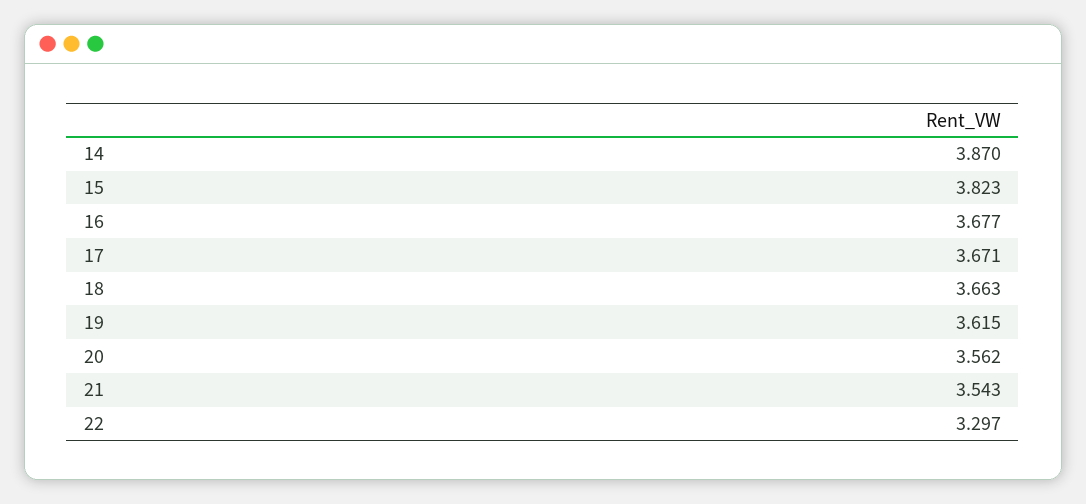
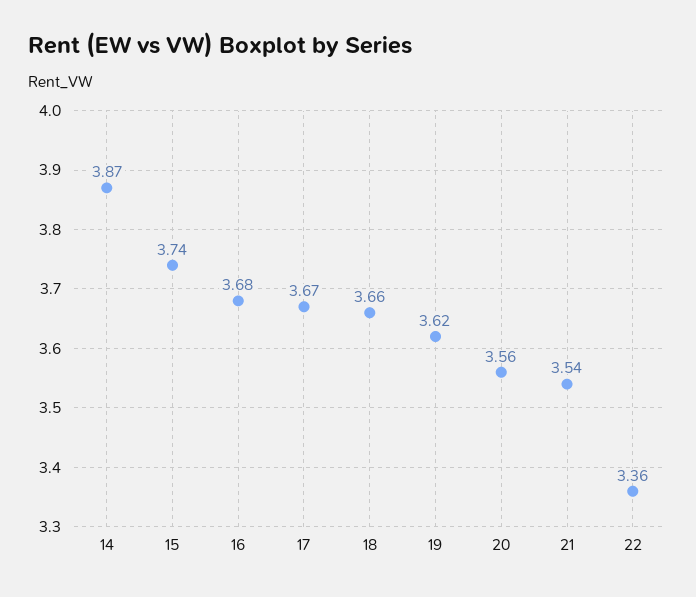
  {
    "14": 3.87,
-   "15": 3.823,
+   "15": 3.74,
    "16": 3.677,
    "17": 3.671,
    "18": 3.663,
    "19": 3.615,
    "20": 3.562,
    "21": 3.543,
-   "22": 3.297
+   "22": 3.36
  }

